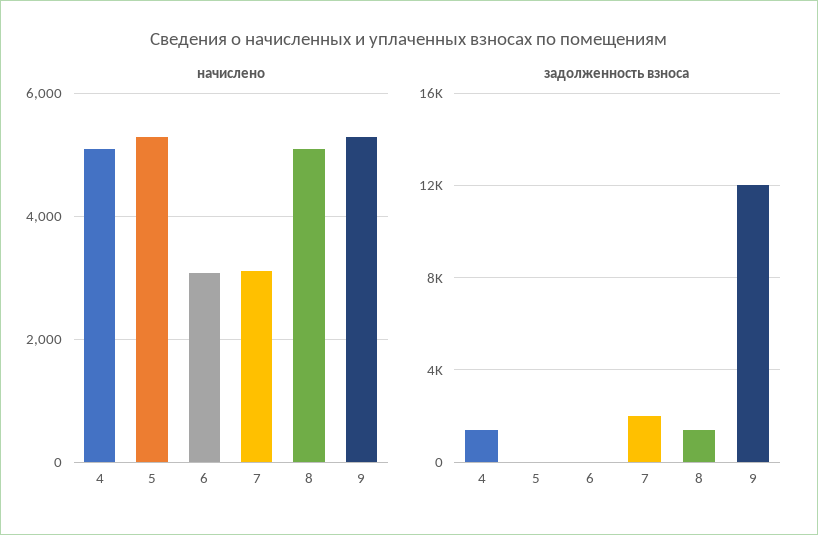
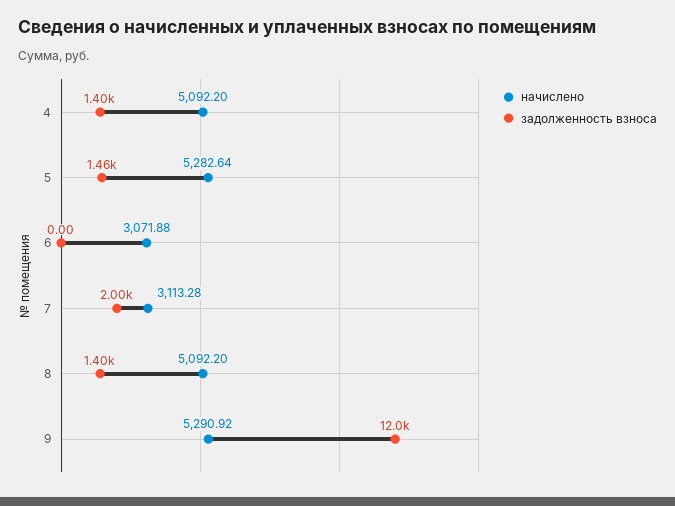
  {
    "начислено": {
      "4": 5092.2,
      "5": 5282.64,
      "6": 3071.88,
      "7": 3113.28,
      "8": 5092.2,
      "9": 5290.92
    },
    "задолженность взноса": {
      "4": 1400,
-     "5": 0,
+     "5": 1460,
      "6": 0,
      "7": 2000,
      "8": 1400,
      "9": 12000
    }
  }

